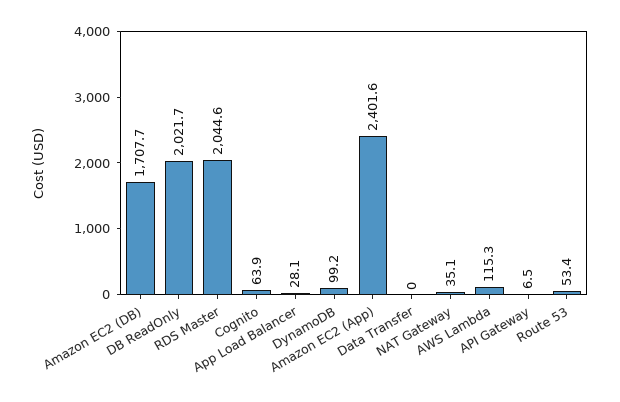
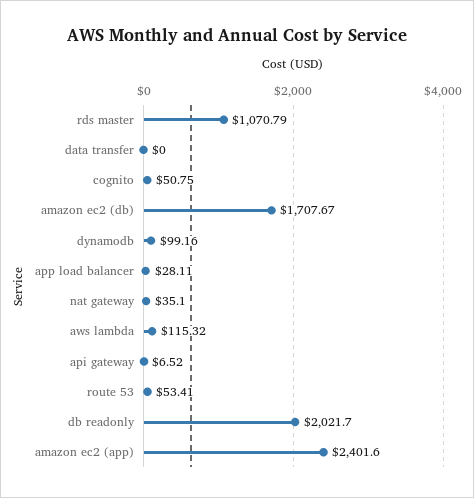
  {
    "Amazon EC2 (DB)": 1707.67,
    "DB ReadOnly": 2021.7,
-   "RDS Master": 2044.6,
+   "RDS Master": 1070.79,
-   "Cognito": 63.9,
+   "Cognito": 50.75,
    "App Load Balancer": 28.11,
    "DynamoDB": 99.16,
    "Amazon EC2 (App)": 2401.6,
    "Data Transfer": 0,
    "NAT Gateway": 35.1,
    "AWS Lambda": 115.32,
    "API Gateway": 6.52,
    "Route 53": 53.41
  }

